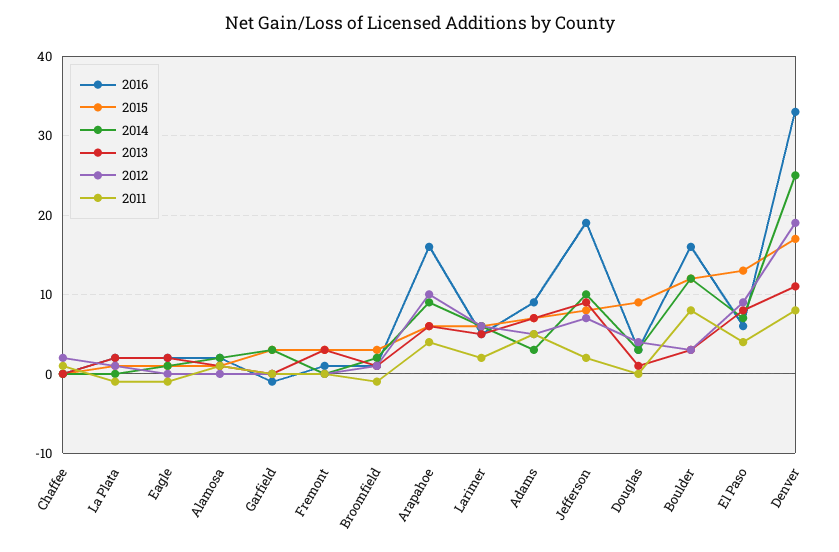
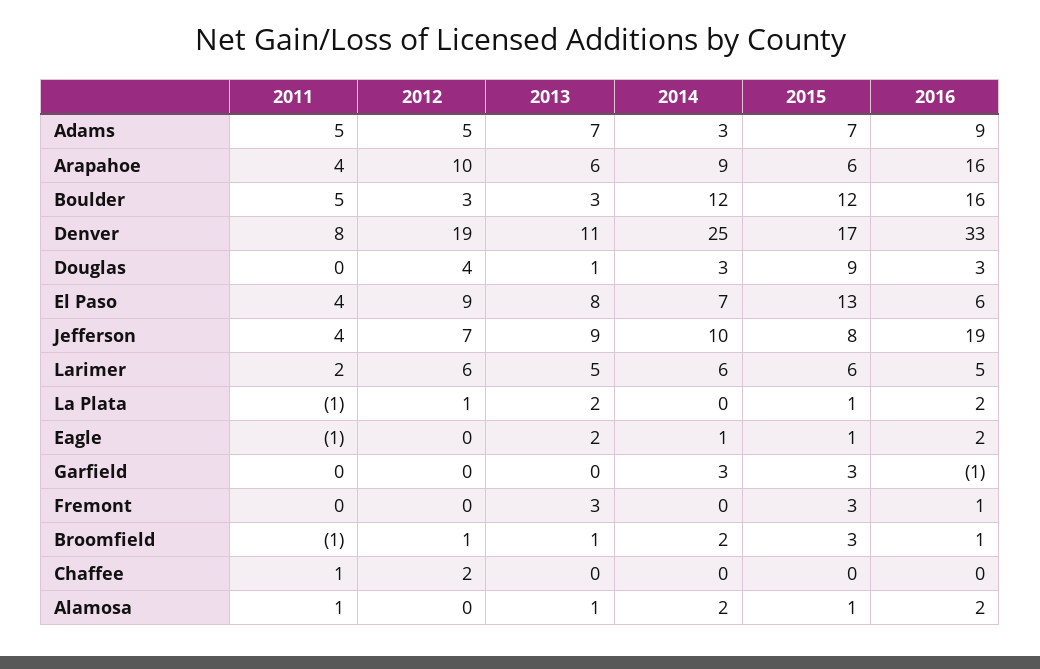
  {
    "2016": {
      "Chaffee": 0,
      "La Plata": 2,
      "Eagle": 2,
      "Alamosa": 2,
      "Garfield": -1,
      "Fremont": 1,
      "Broomfield": 1,
      "Arapahoe": 16,
      "Larimer": 5,
      "Adams": 9,
      "Jefferson": 19,
      "Douglas": 3,
      "Boulder": 16,
      "El Paso": 6,
      "Denver": 33
    },
    "2015": {
      "Chaffee": 0,
      "La Plata": 1,
      "Eagle": 1,
      "Alamosa": 1,
      "Garfield": 3,
      "Fremont": 3,
      "Broomfield": 3,
      "Arapahoe": 6,
      "Larimer": 6,
      "Adams": 7,
      "Jefferson": 8,
      "Douglas": 9,
      "Boulder": 12,
      "El Paso": 13,
      "Denver": 17
    },
    "2014": {
      "Chaffee": 0,
      "La Plata": 0,
      "Eagle": 1,
      "Alamosa": 2,
      "Garfield": 3,
      "Fremont": 0,
      "Broomfield": 2,
      "Arapahoe": 9,
      "Larimer": 6,
      "Adams": 3,
      "Jefferson": 10,
      "Douglas": 3,
      "Boulder": 12,
      "El Paso": 7,
      "Denver": 25
    },
    "2013": {
      "Chaffee": 0,
      "La Plata": 2,
      "Eagle": 2,
      "Alamosa": 1,
      "Garfield": 0,
      "Fremont": 3,
      "Broomfield": 1,
      "Arapahoe": 6,
      "Larimer": 5,
      "Adams": 7,
      "Jefferson": 9,
      "Douglas": 1,
      "Boulder": 3,
      "El Paso": 8,
      "Denver": 11
    },
    "2012": {
      "Chaffee": 2,
      "La Plata": 1,
      "Eagle": 0,
      "Alamosa": 0,
      "Garfield": 0,
      "Fremont": 0,
      "Broomfield": 1,
      "Arapahoe": 10,
      "Larimer": 6,
      "Adams": 5,
      "Jefferson": 7,
      "Douglas": 4,
      "Boulder": 3,
      "El Paso": 9,
      "Denver": 19
    },
    "2011": {
      "Chaffee": 1,
      "La Plata": -1,
      "Eagle": -1,
      "Alamosa": 1,
      "Garfield": 0,
      "Fremont": 0,
      "Broomfield": -1,
      "Arapahoe": 4,
      "Larimer": 2,
      "Adams": 5,
-     "Jefferson": 2,
+     "Jefferson": 4,
      "Douglas": 0,
-     "Boulder": 8,
+     "Boulder": 5,
      "El Paso": 4,
      "Denver": 8
    }
  }

